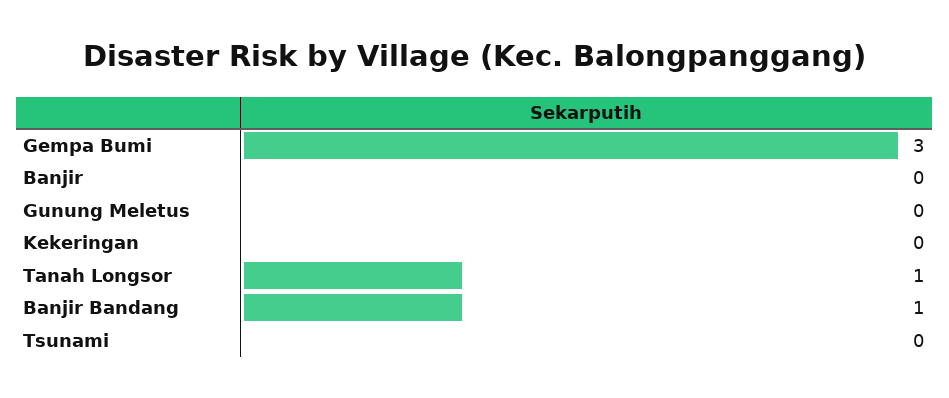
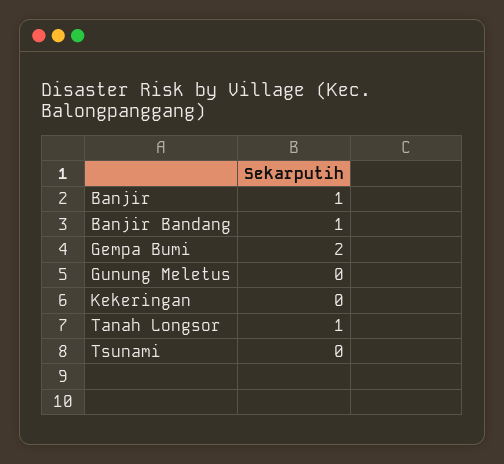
  {
-   "Gempa Bumi": 3,
+   "Gempa Bumi": 2,
-   "Banjir": 0,
+   "Banjir": 1,
    "Gunung Meletus": 0,
    "Kekeringan": 0,
    "Tanah Longsor": 1,
    "Banjir Bandang": 1,
    "Tsunami": 0
  }

